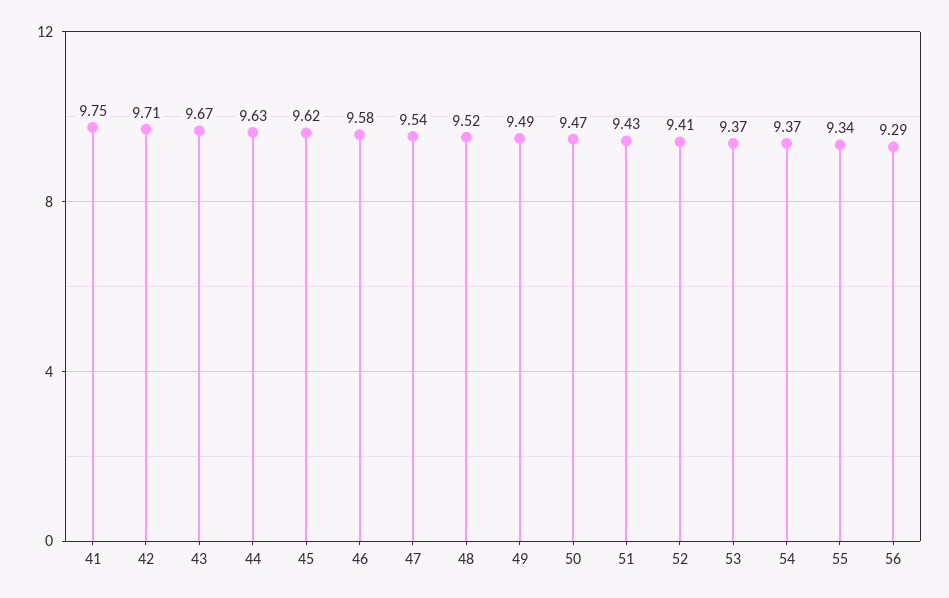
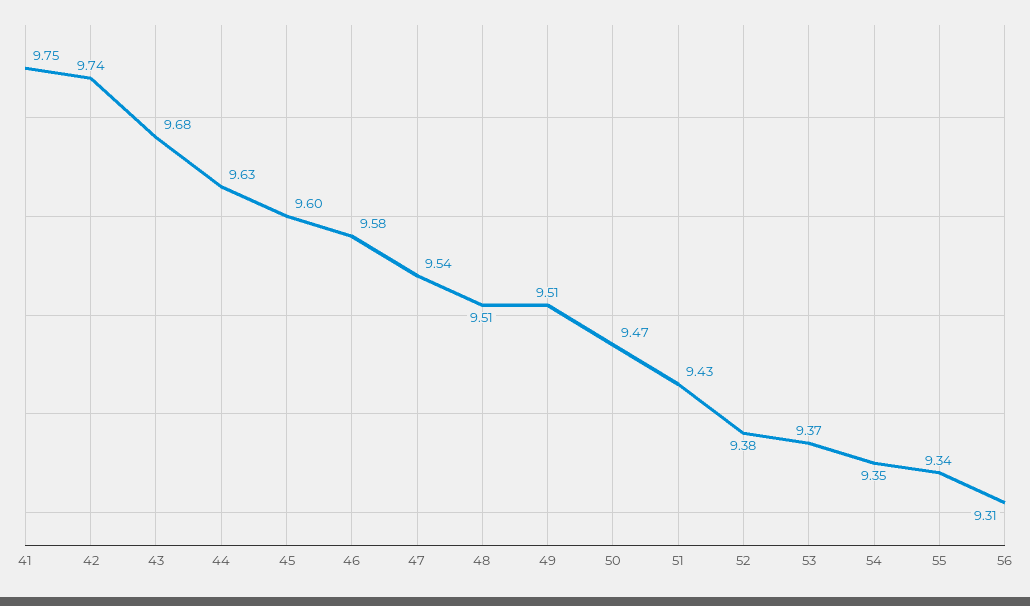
  {
    "41": 9.75,
-   "42": 9.71,
+   "42": 9.74,
-   "43": 9.67,
+   "43": 9.68,
    "44": 9.63,
-   "45": 9.62,
+   "45": 9.6,
    "46": 9.58,
    "47": 9.54,
-   "48": 9.52,
+   "48": 9.51,
-   "49": 9.49,
+   "49": 9.51,
    "50": 9.47,
    "51": 9.43,
-   "52": 9.41,
+   "52": 9.38,
    "53": 9.37,
-   "54": 9.37,
+   "54": 9.35,
    "55": 9.34,
-   "56": 9.29
+   "56": 9.31
  }

